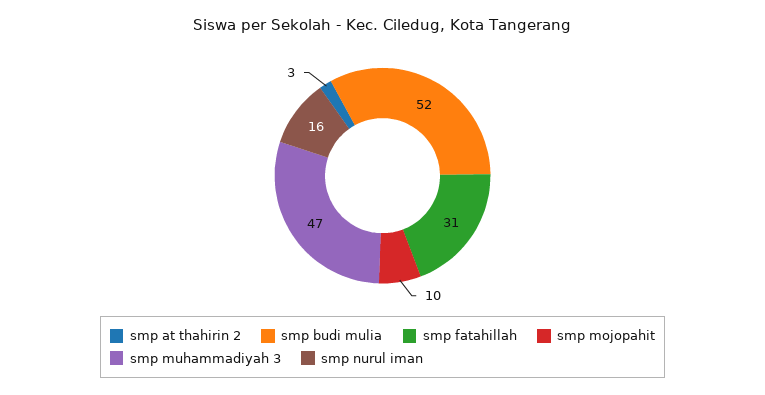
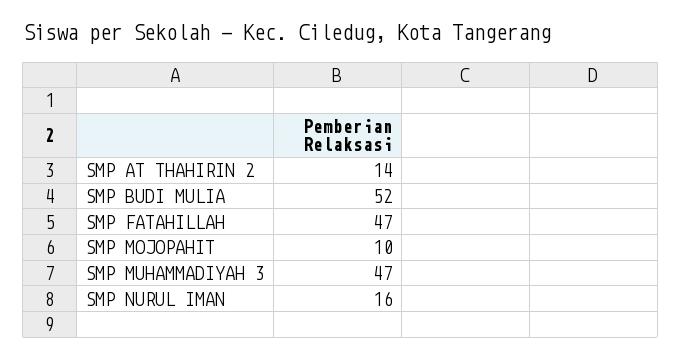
  {
-   "smp at thahirin 2": 3,
+   "smp at thahirin 2": 14,
    "smp budi mulia": 52,
-   "smp fatahillah": 31,
+   "smp fatahillah": 47,
    "smp mojopahit": 10,
    "smp muhammadiyah 3": 47,
    "smp nurul iman": 16
  }

